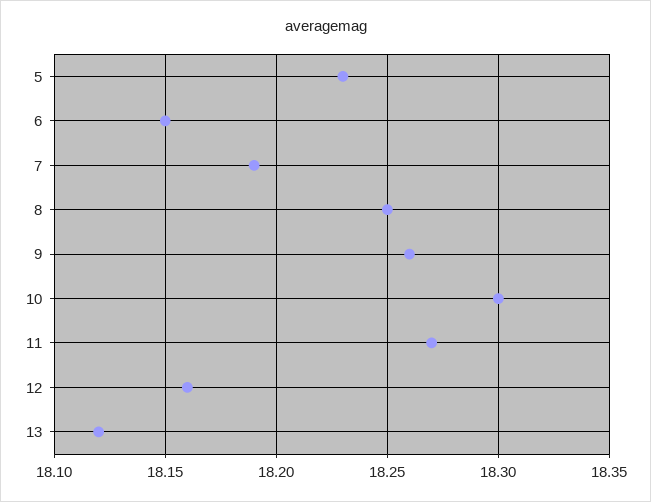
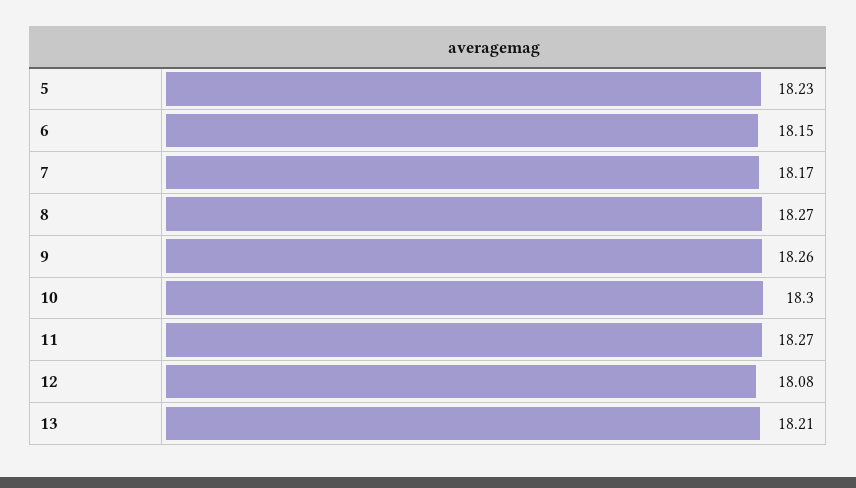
  {
    "5": 18.23,
    "6": 18.15,
-   "7": 18.19,
+   "7": 18.17,
-   "8": 18.25,
+   "8": 18.27,
    "9": 18.26,
    "10": 18.3,
    "11": 18.27,
-   "12": 18.16,
+   "12": 18.08,
-   "13": 18.12
+   "13": 18.21
  }

